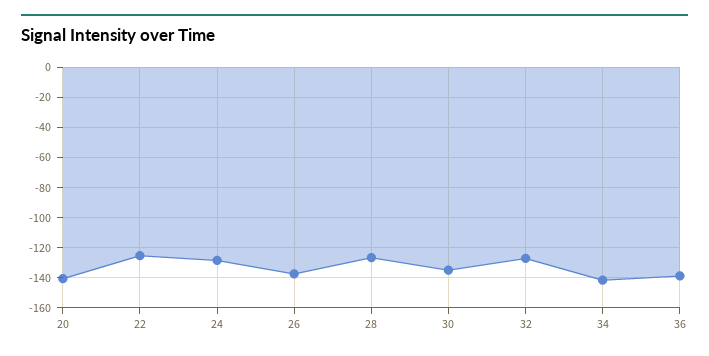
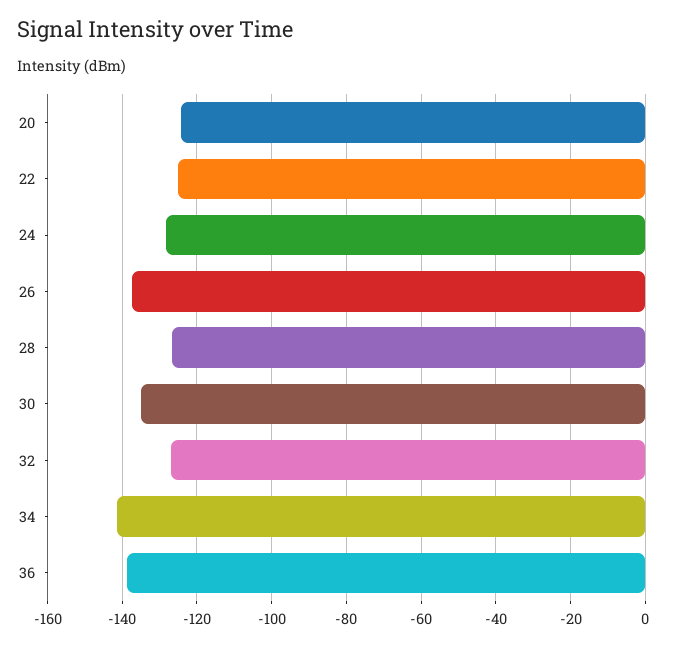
  {
-   "20": -140,
+   "20": -124,
    "22": -126,
    "24": -128,
    "26": -138,
    "28": -126,
    "30": -134,
    "32": -128,
    "34": -142,
    "36": -138
  }

